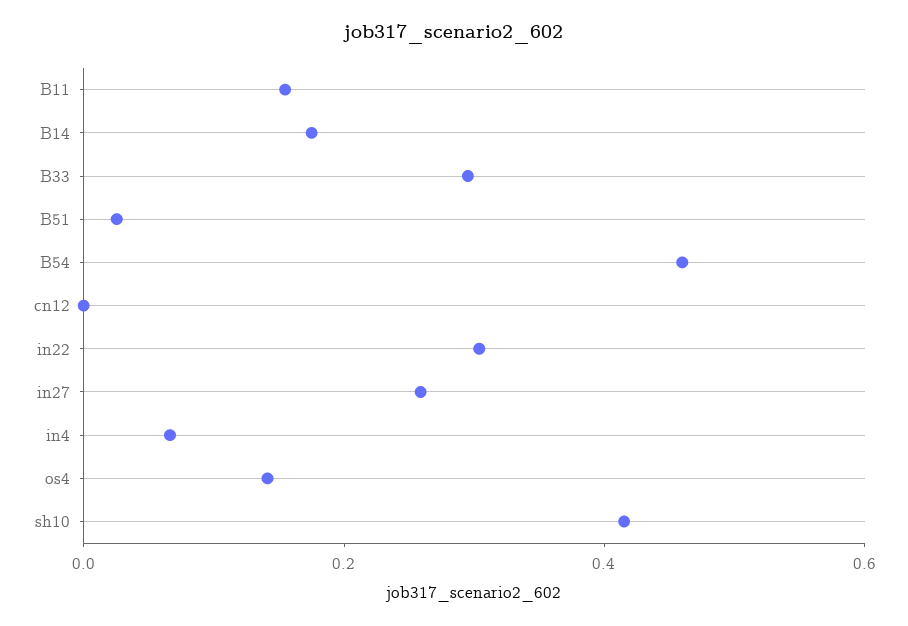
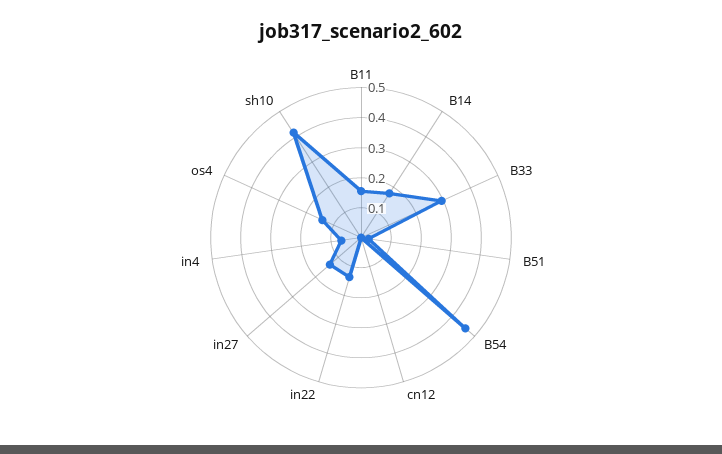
  {
    "B11": 0.15,
    "B14": 0.2,
    "B33": 0.3,
    "B51": 0.05,
    "B54": 0.45,
    "cn12": 0,
-   "in22": 0.3,
+   "in22": 0.15,
-   "in27": 0.25,
+   "in27": 0.15,
    "in4": 0.05,
    "os4": 0.15,
    "sh10": 0.4
  }

